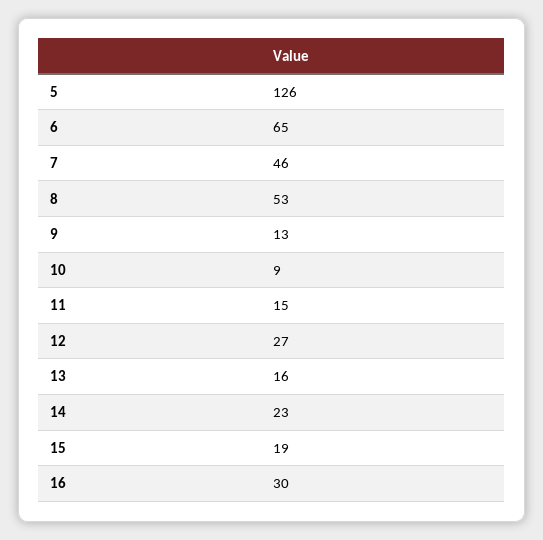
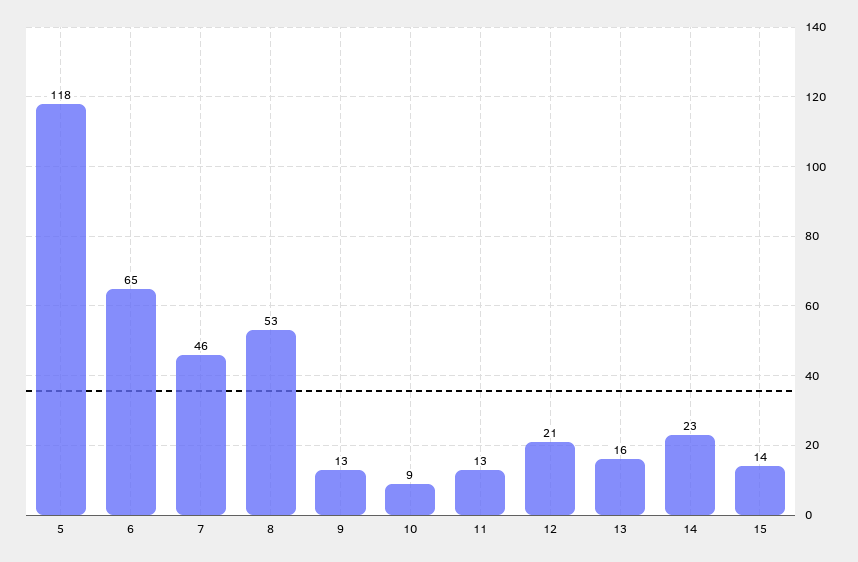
  {
-   "5": 126,
+   "5": 118,
    "6": 65,
    "7": 46,
    "8": 53,
    "9": 13,
    "10": 9,
-   "11": 15,
+   "11": 13,
-   "12": 27,
+   "12": 21,
    "13": 16,
    "14": 23,
-   "15": 19,
+   "15": 14
-   "16": 30
  }

